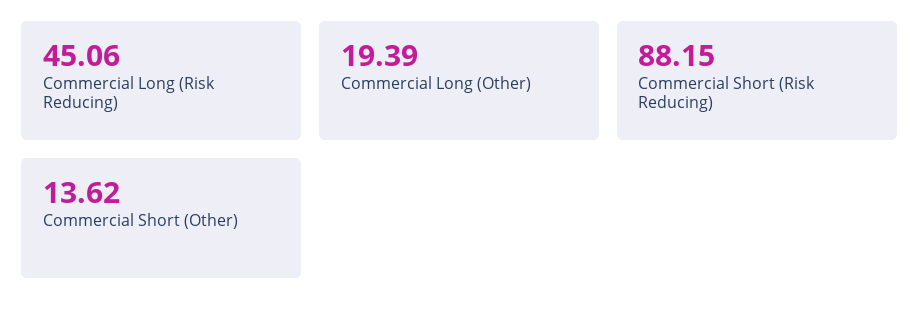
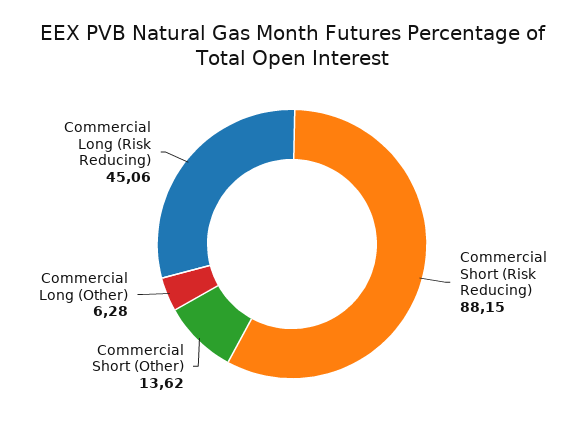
  {
    "Commercial Long (Risk Reducing)": 45.06,
-   "Commercial Long (Other)": 19.39,
+   "Commercial Long (Other)": 6.28,
    "Commercial Short (Risk Reducing)": 88.15,
    "Commercial Short (Other)": 13.62
  }

